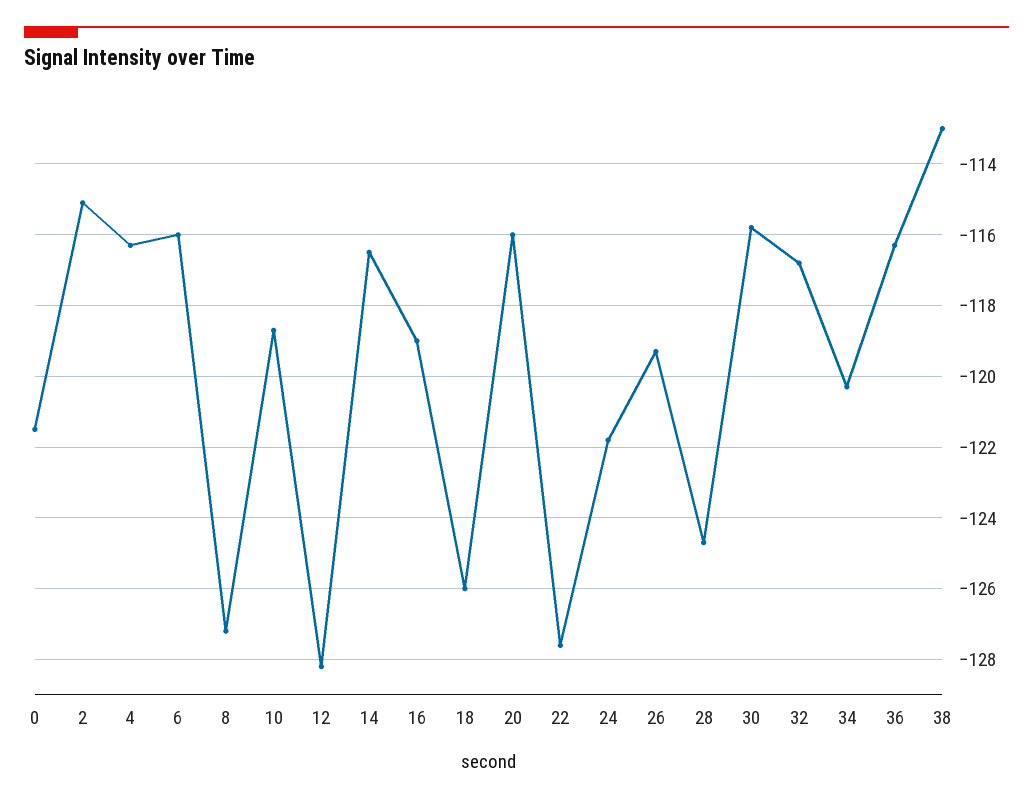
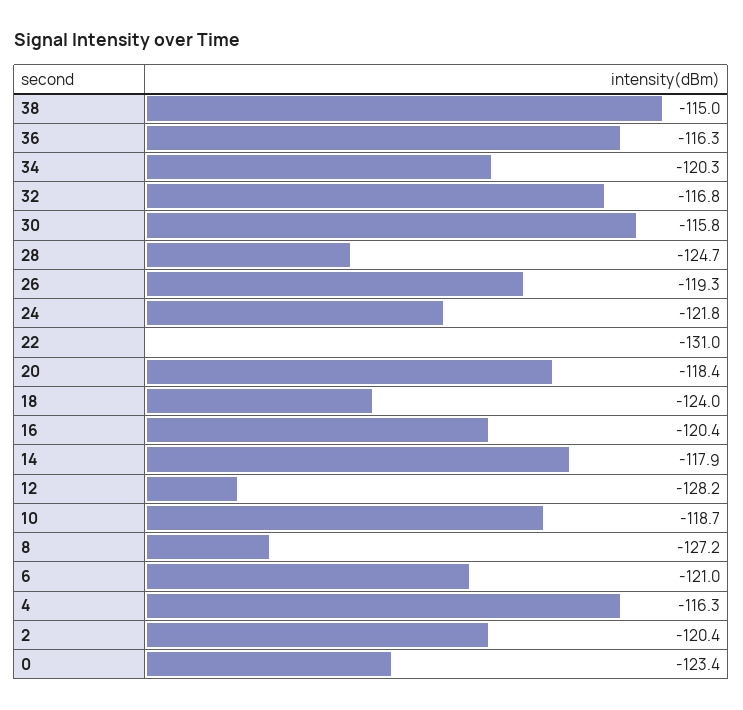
  {
-   "0": -121.5,
+   "0": -123.4,
-   "2": -115,
+   "2": -120.4,
    "4": -116.3,
-   "6": -116,
+   "6": -121,
    "8": -127.2,
    "10": -118.7,
    "12": -128.2,
-   "14": -116.5,
+   "14": -117.9,
-   "16": -119,
+   "16": -120.4,
-   "18": -126,
+   "18": -124,
-   "20": -116,
+   "20": -118.4,
-   "22": -127.5,
+   "22": -131,
    "24": -121.8,
    "26": -119.3,
    "28": -124.7,
    "30": -115.8,
    "32": -116.8,
    "34": -120.3,
    "36": -116.3,
-   "38": -113
+   "38": -115
  }

